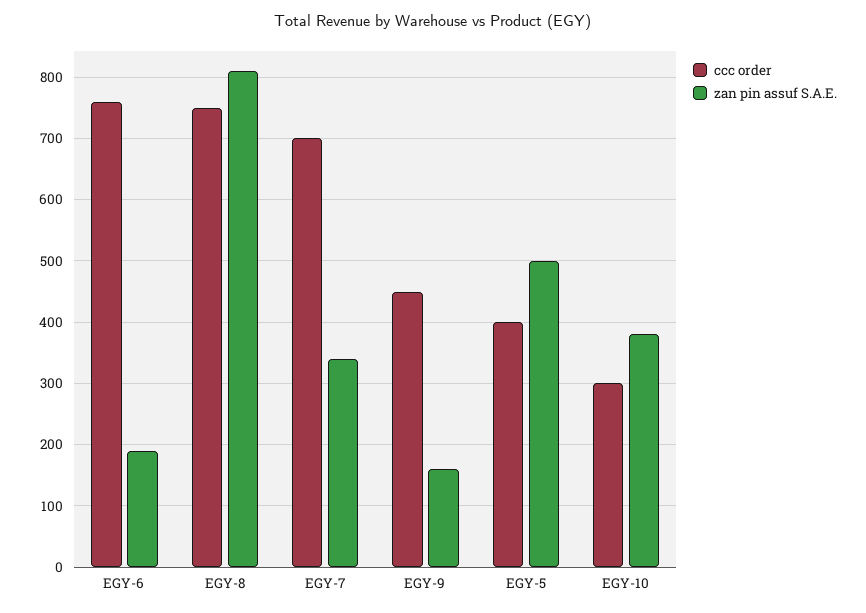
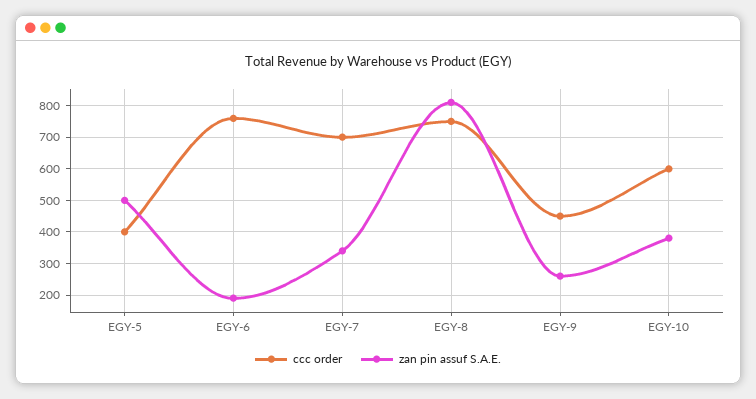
  {
    "ccc order": {
      "EGY-6": 760,
      "EGY-8": 750,
      "EGY-7": 700,
      "EGY-9": 450,
      "EGY-5": 400,
-     "EGY-10": 300
+     "EGY-10": 600
    },
    "zan pin assuf S.A.E.": {
      "EGY-6": 190,
      "EGY-8": 810,
      "EGY-7": 340,
-     "EGY-9": 160,
+     "EGY-9": 260,
      "EGY-5": 500,
      "EGY-10": 380
    }
  }

